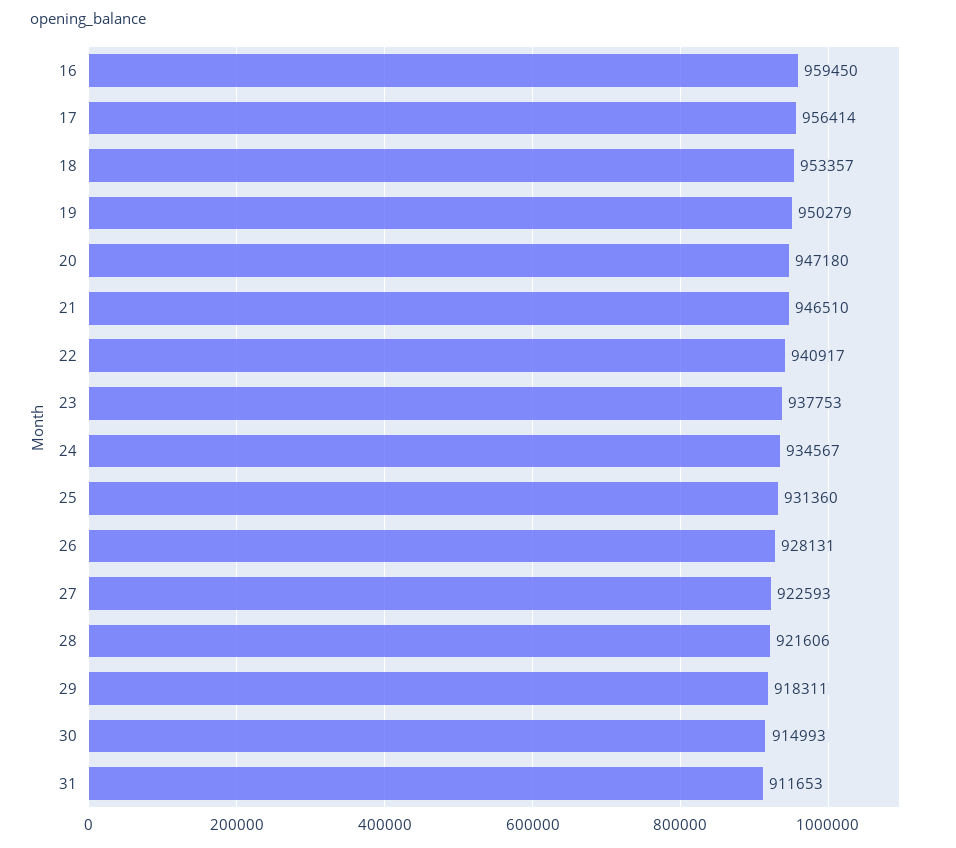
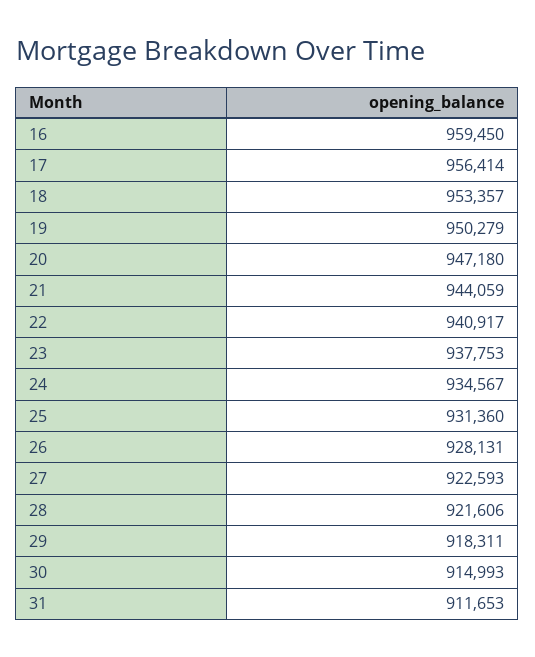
  {
    "16": 959450,
    "17": 956414,
    "18": 953357,
    "19": 950279,
    "20": 947180,
-   "21": 946510,
+   "21": 944059,
    "22": 940917,
    "23": 937753,
    "24": 934567,
    "25": 931360,
    "26": 928131,
    "27": 922593,
    "28": 921606,
    "29": 918311,
    "30": 914993,
    "31": 911653
  }

